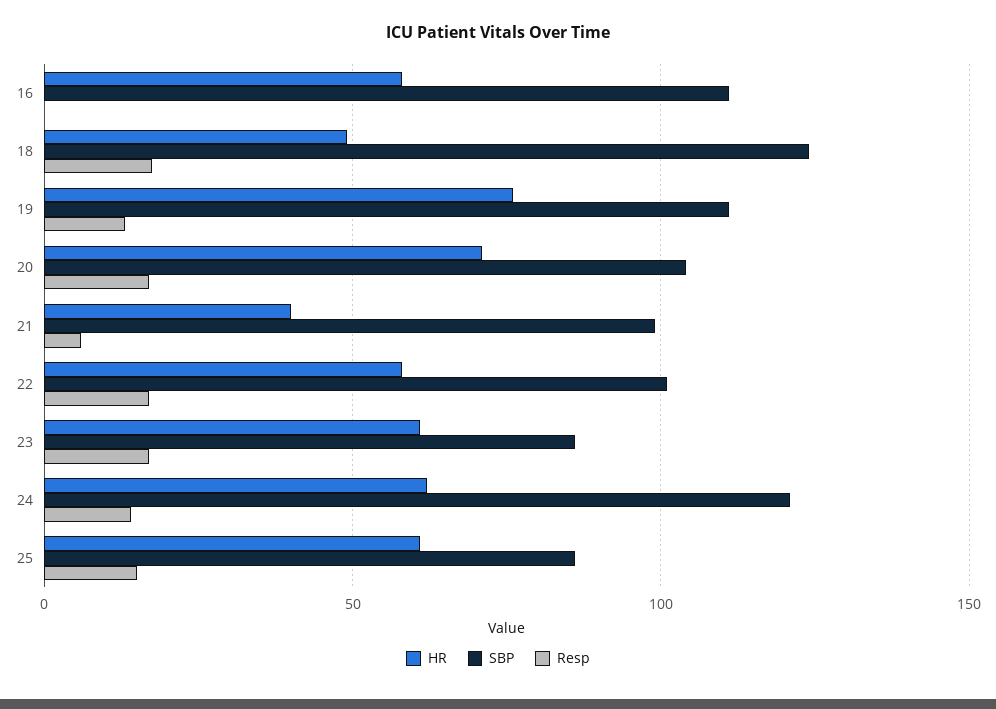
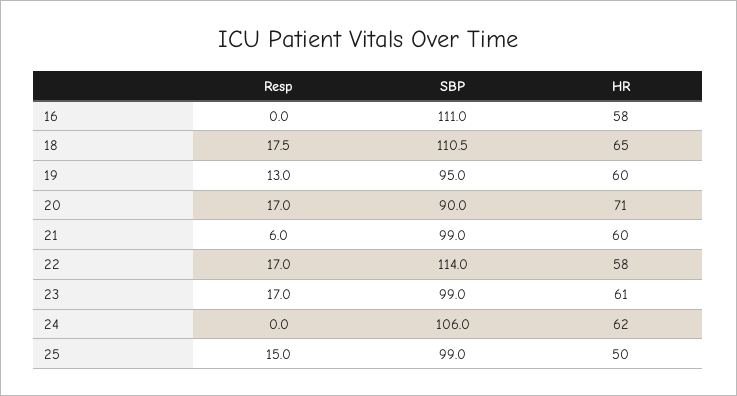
  {
    "HR": {
      "16": 58,
-     "18": 50,
+     "18": 65,
-     "19": 75,
+     "19": 60,
      "20": 71,
-     "21": 40,
+     "21": 60,
      "22": 58,
      "23": 61,
      "24": 62,
-     "25": 60
+     "25": 50
    },
    "SBP": {
      "16": 111,
-     "18": 125,
+     "18": 110.5,
-     "19": 110,
+     "19": 95,
-     "20": 105,
+     "20": 90,
      "21": 99,
-     "22": 100,
+     "22": 114,
-     "23": 85,
+     "23": 99,
-     "24": 120,
+     "24": 106,
-     "25": 85
+     "25": 99
    },
    "Resp": {
      "16": 0,
      "18": 17.5,
      "19": 13,
      "20": 17,
      "21": 6,
      "22": 17,
      "23": 17,
-     "24": 15,
+     "24": 0,
      "25": 15
    }
  }

